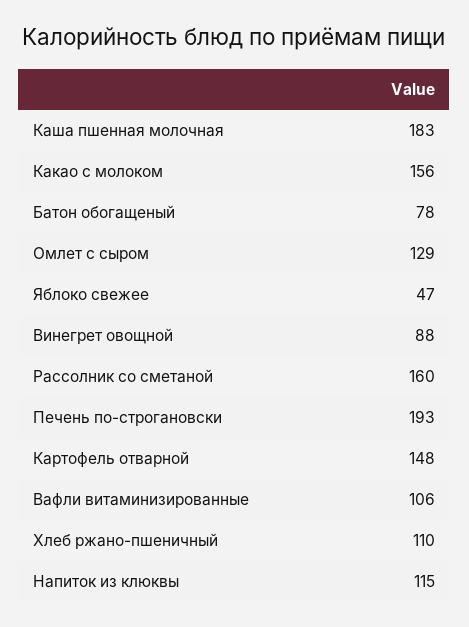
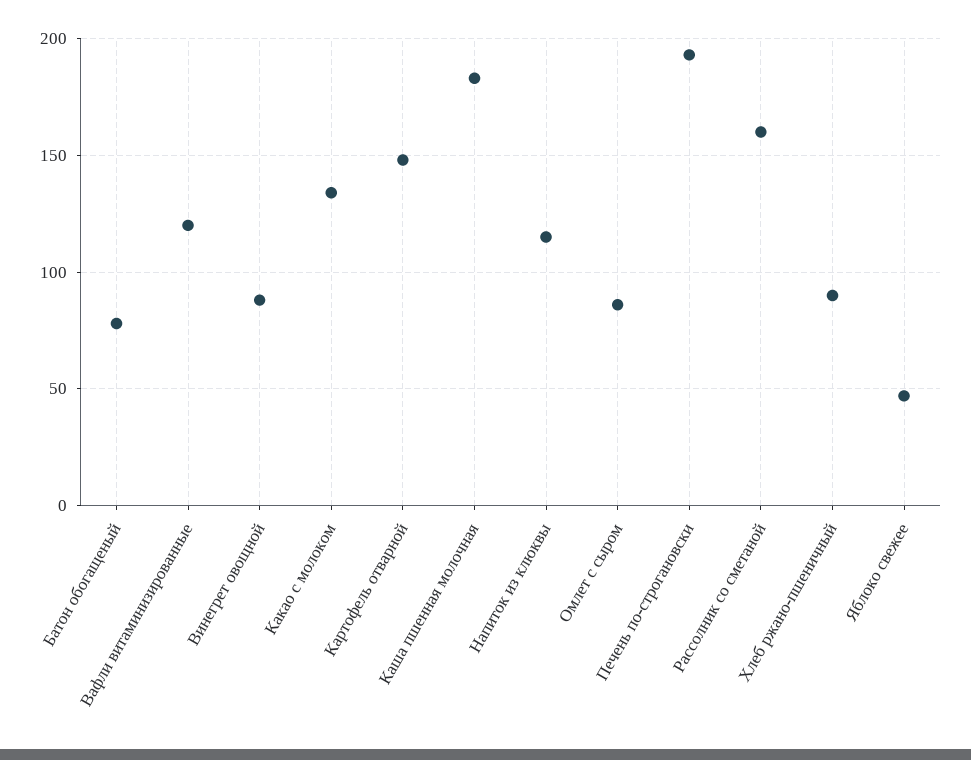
  {
    "Каша пшенная молочная": 183,
-   "Какао с молоком": 156,
+   "Какао с молоком": 135,
    "Батон обогащеный": 78,
-   "Омлет с сыром": 129,
+   "Омлет с сыром": 85,
    "Яблоко свежее": 47,
    "Винегрет овощной": 88,
    "Рассолник со сметаной": 160,
    "Печень по-строгановски": 193,
    "Картофель отварной": 148,
-   "Вафли витаминизированные": 106,
+   "Вафли витаминизированные": 120,
-   "Хлеб ржано-пшеничный": 110,
+   "Хлеб ржано-пшеничный": 90,
    "Напиток из клюквы": 115
  }

